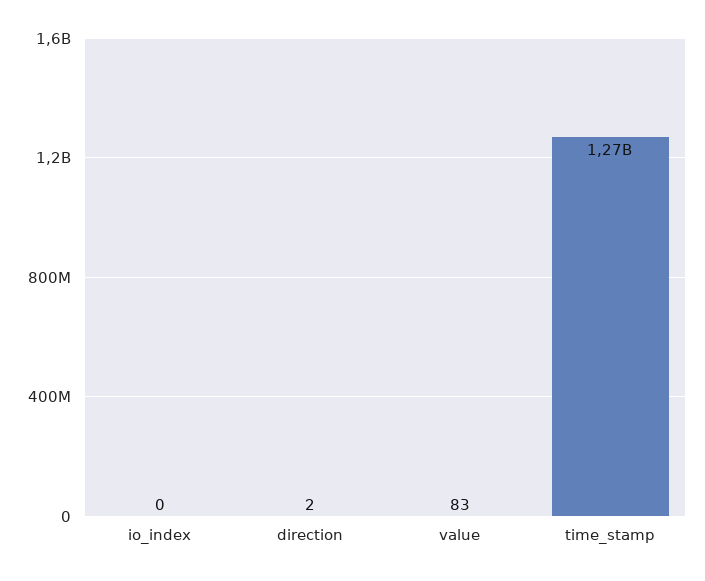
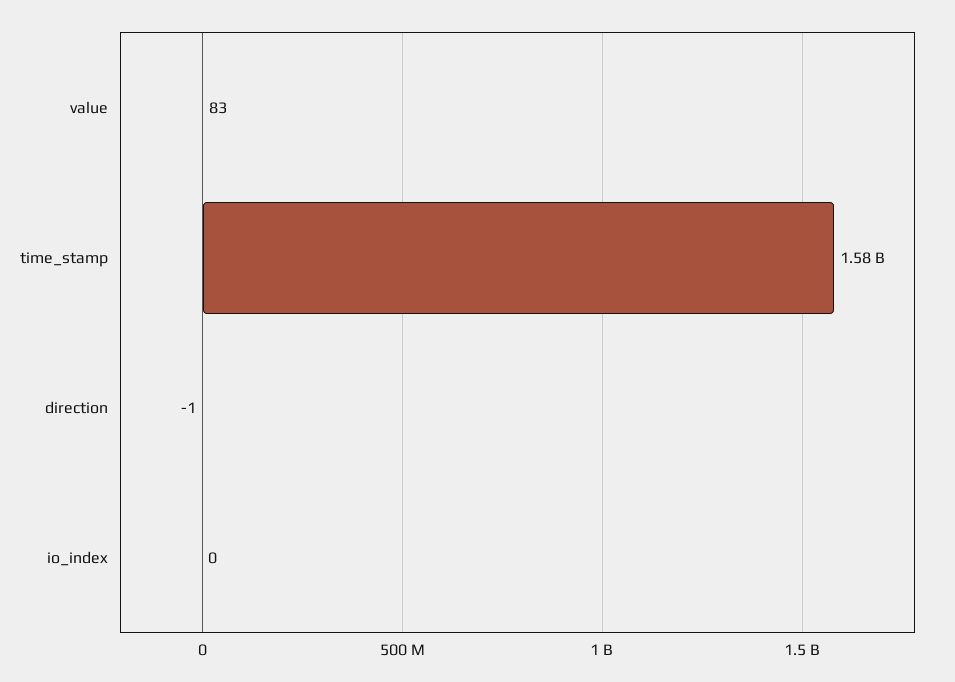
  {
    "io_index": 0,
-   "direction": 2,
+   "direction": -1,
    "value": 83,
-   "time_stamp": 1270000000
+   "time_stamp": 1580000000
  }

